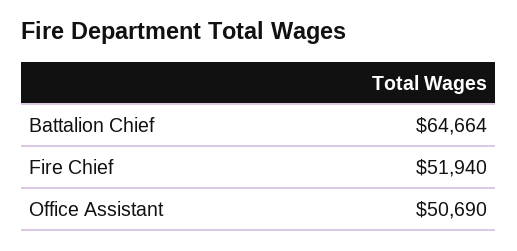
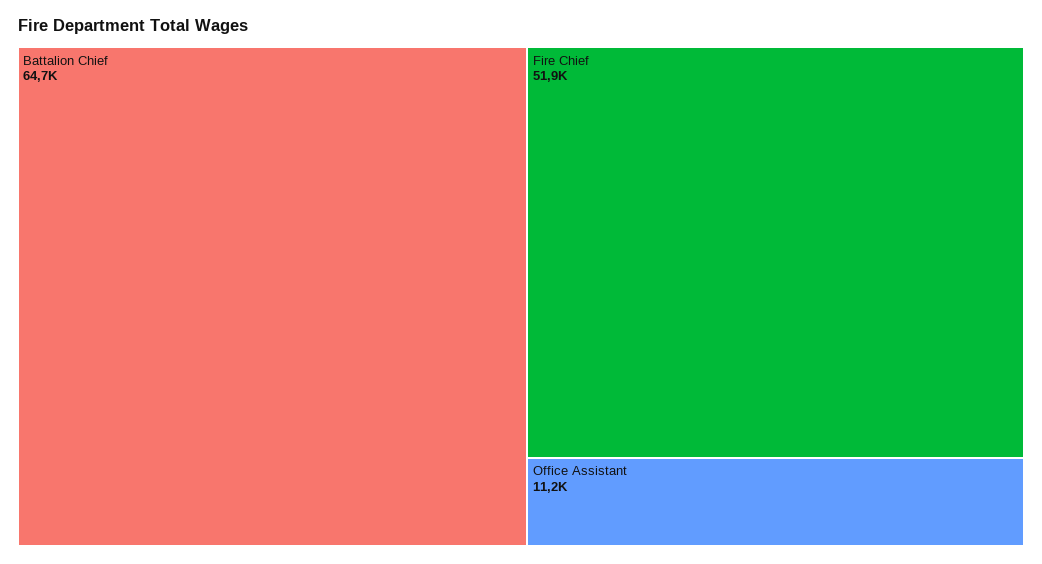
  {
    "Battalion Chief": 64664,
    "Fire Chief": 51940,
-   "Office Assistant": 50690
+   "Office Assistant": 11200
  }

